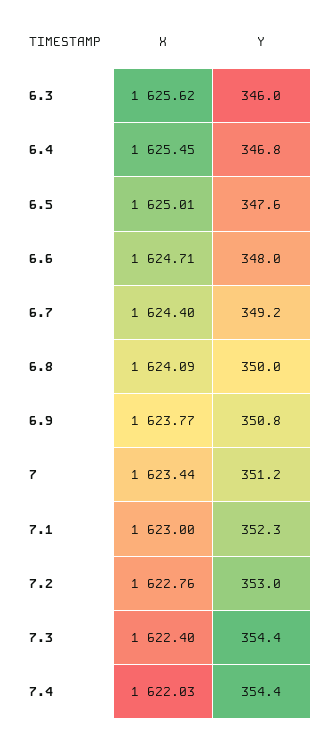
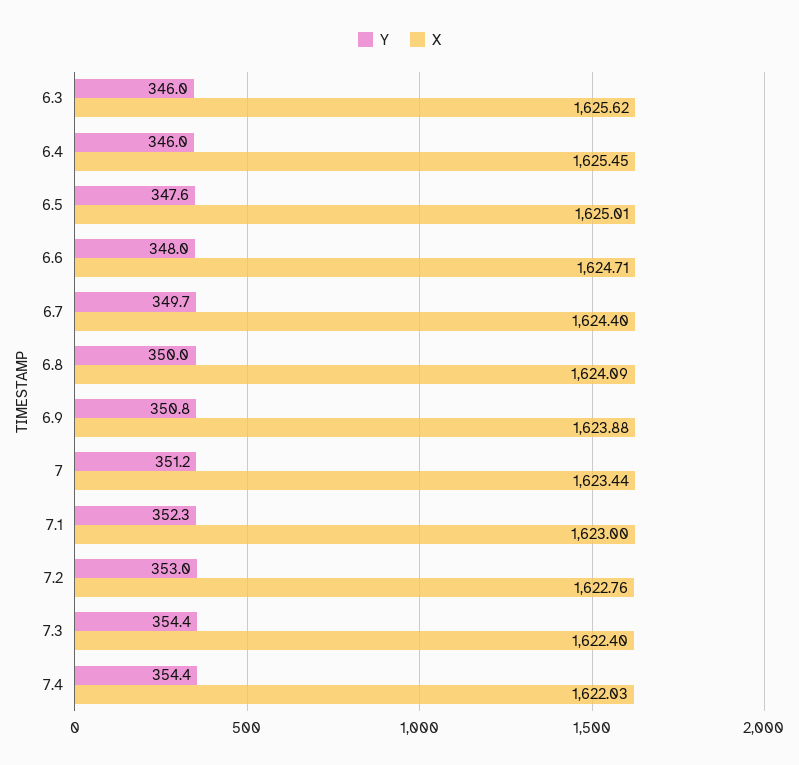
  {
    "X": {
      "6.3": 1625.62,
      "6.4": 1625.45,
      "6.5": 1625.01,
      "6.6": 1624.71,
      "6.7": 1624.4,
      "6.8": 1624.09,
-     "6.9": 1623.77,
+     "6.9": 1623.88,
      "7": 1623.44,
      "7.1": 1623,
      "7.2": 1622.76,
      "7.3": 1622.4,
      "7.4": 1622.03
    },
    "Y": {
      "6.3": 346,
-     "6.4": 346.8,
+     "6.4": 346,
      "6.5": 347.6,
      "6.6": 348,
-     "6.7": 349.2,
+     "6.7": 349.7,
      "6.8": 350,
      "6.9": 350.8,
      "7": 351.2,
      "7.1": 352.3,
      "7.2": 353,
      "7.3": 354.4,
      "7.4": 354.4
    }
  }

